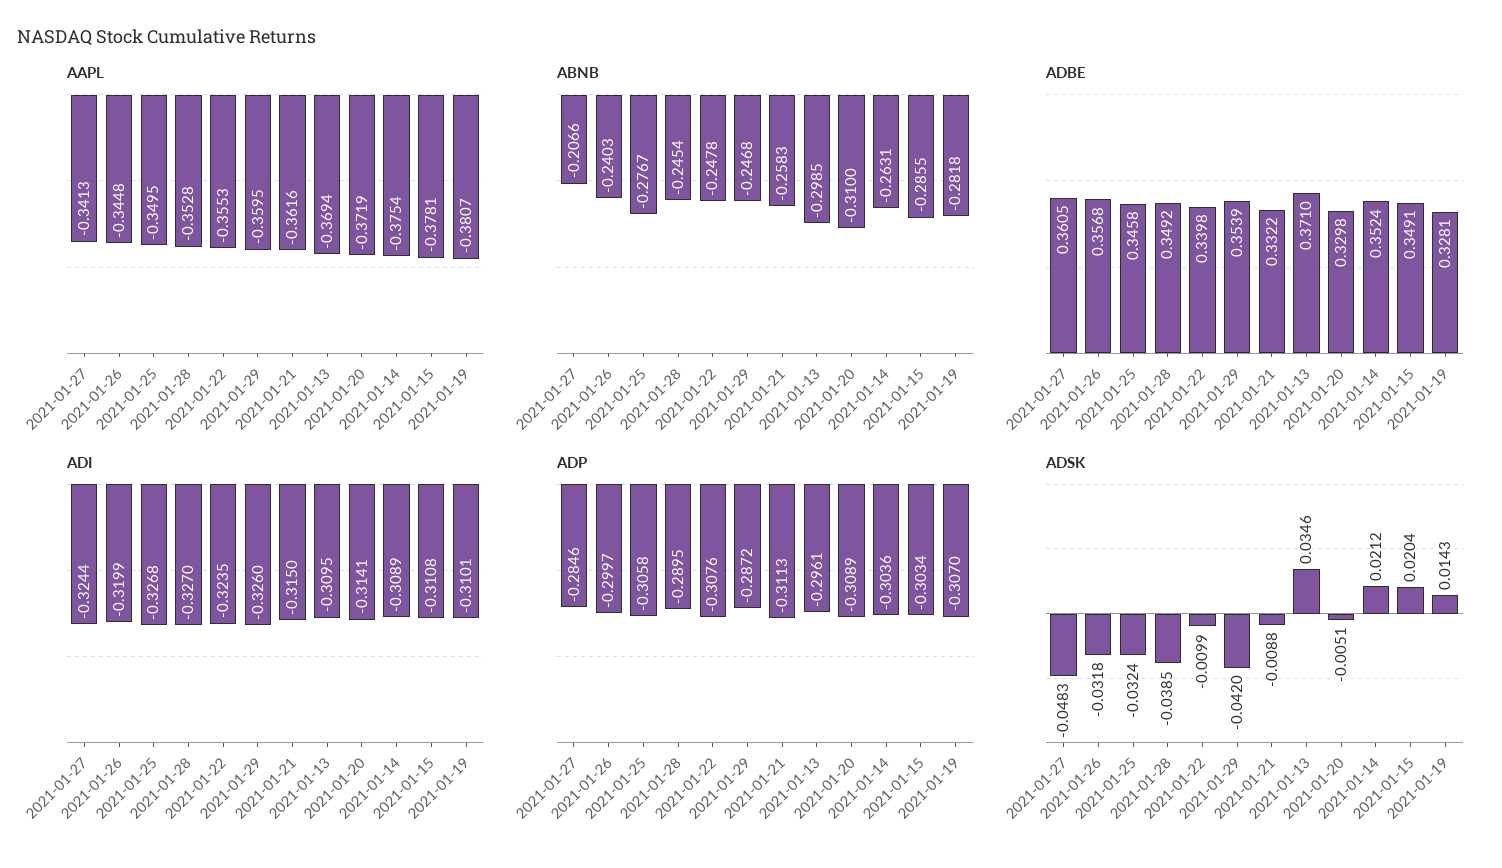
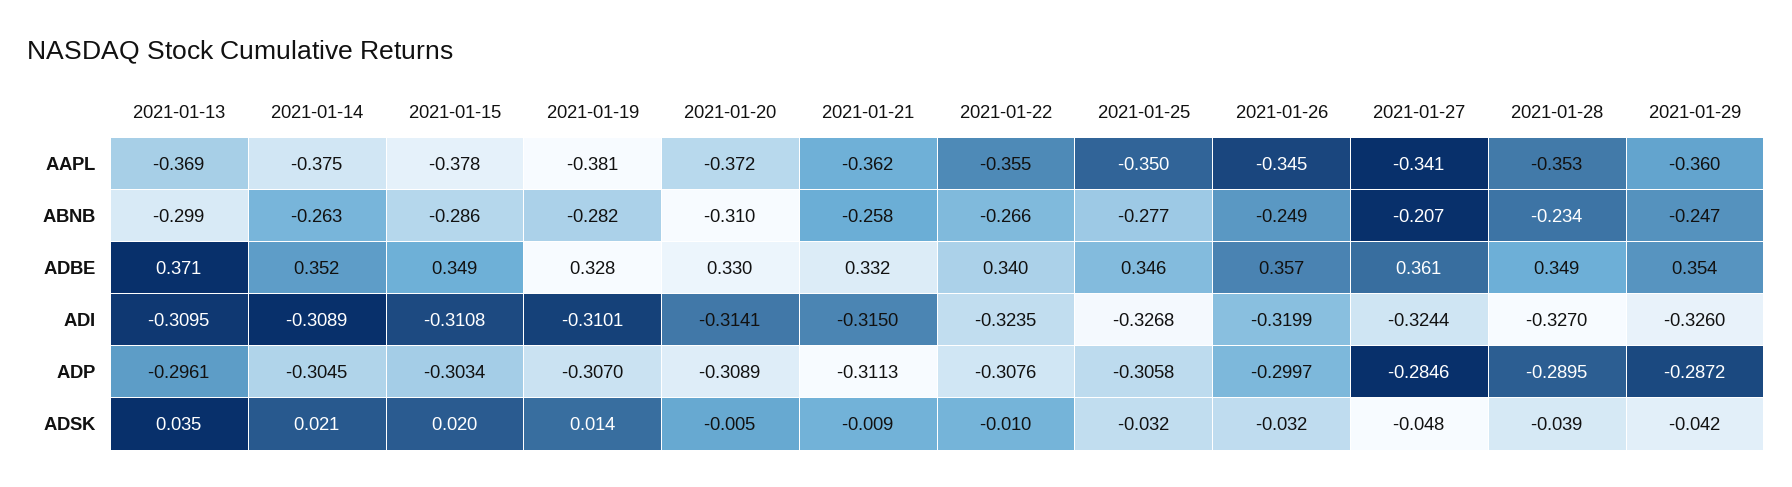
  {
    "AAPL": {
      "2021-01-27": -0.3413,
      "2021-01-26": -0.3448,
      "2021-01-25": -0.3495,
      "2021-01-28": -0.3528,
      "2021-01-22": -0.3553,
      "2021-01-29": -0.3595,
      "2021-01-21": -0.3616,
      "2021-01-13": -0.3694,
      "2021-01-20": -0.3719,
      "2021-01-14": -0.3754,
      "2021-01-15": -0.3781,
      "2021-01-19": -0.3807
    },
    "ABNB": {
      "2021-01-27": -0.2066,
-     "2021-01-26": -0.2403,
+     "2021-01-26": -0.249,
      "2021-01-25": -0.2767,
-     "2021-01-28": -0.2454,
+     "2021-01-28": -0.234,
-     "2021-01-22": -0.2478,
+     "2021-01-22": -0.266,
      "2021-01-29": -0.2468,
      "2021-01-21": -0.2583,
      "2021-01-13": -0.2985,
      "2021-01-20": -0.31,
      "2021-01-14": -0.2631,
      "2021-01-15": -0.2855,
      "2021-01-19": -0.2818
    },
    "ADBE": {
      "2021-01-27": 0.3605,
      "2021-01-26": 0.3568,
      "2021-01-25": 0.3458,
      "2021-01-28": 0.3492,
      "2021-01-22": 0.3398,
      "2021-01-29": 0.3539,
      "2021-01-21": 0.3322,
      "2021-01-13": 0.371,
      "2021-01-20": 0.3298,
      "2021-01-14": 0.3524,
      "2021-01-15": 0.3491,
      "2021-01-19": 0.3281
    },
    "ADI": {
      "2021-01-27": -0.3244,
      "2021-01-26": -0.3199,
      "2021-01-25": -0.3268,
      "2021-01-28": -0.327,
      "2021-01-22": -0.3235,
      "2021-01-29": -0.326,
      "2021-01-21": -0.315,
      "2021-01-13": -0.3095,
      "2021-01-20": -0.3141,
      "2021-01-14": -0.3089,
      "2021-01-15": -0.3108,
      "2021-01-19": -0.3101
    },
    "ADP": {
      "2021-01-27": -0.2846,
      "2021-01-26": -0.2997,
      "2021-01-25": -0.3058,
      "2021-01-28": -0.2895,
      "2021-01-22": -0.3076,
      "2021-01-29": -0.2872,
      "2021-01-21": -0.3113,
      "2021-01-13": -0.2961,
      "2021-01-20": -0.3089,
-     "2021-01-14": -0.3036,
+     "2021-01-14": -0.3045,
      "2021-01-15": -0.3034,
      "2021-01-19": -0.307
    },
    "ADSK": {
      "2021-01-27": -0.0483,
      "2021-01-26": -0.0318,
      "2021-01-25": -0.0324,
      "2021-01-28": -0.0385,
      "2021-01-22": -0.0099,
      "2021-01-29": -0.042,
      "2021-01-21": -0.0088,
      "2021-01-13": 0.0346,
      "2021-01-20": -0.0051,
      "2021-01-14": 0.0212,
      "2021-01-15": 0.0204,
      "2021-01-19": 0.0143
    }
  }

